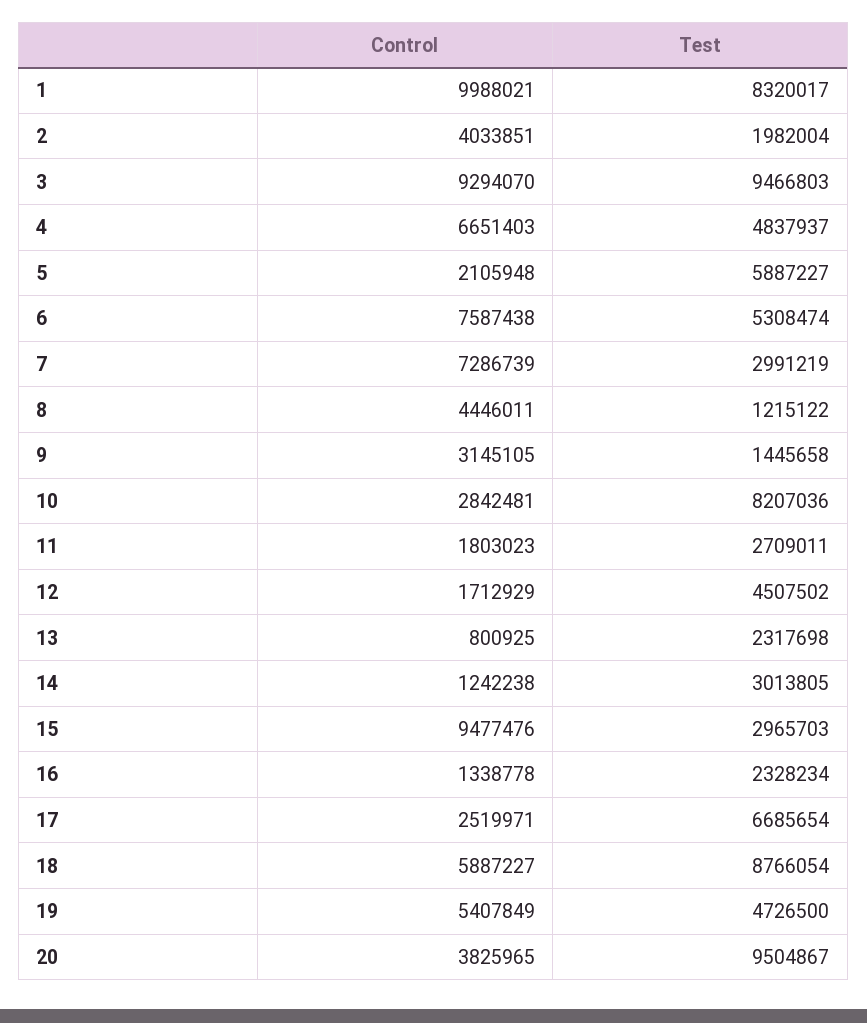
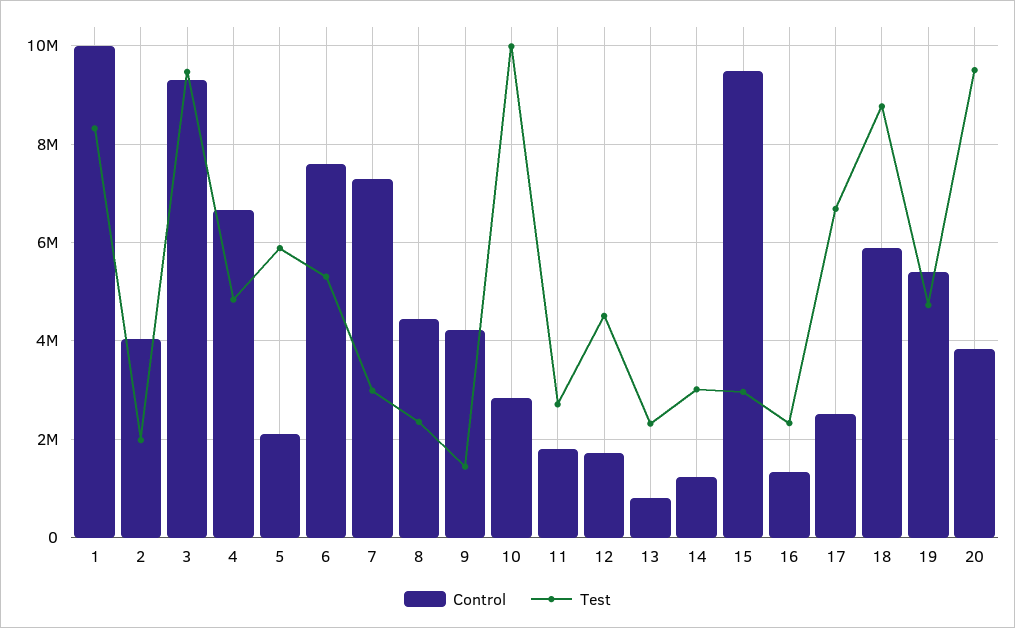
  {
    "Control": {
      "1": 9988021,
      "2": 4033851,
      "3": 9294070,
      "4": 6651403,
      "5": 2105948,
      "6": 7587438,
      "7": 7286739,
      "8": 4446011,
-     "9": 3145105,
+     "9": 4200000,
      "10": 2842481,
      "11": 1803023,
      "12": 1712929,
      "13": 800925,
      "14": 1242238,
      "15": 9477476,
      "16": 1338778,
      "17": 2519971,
      "18": 5887227,
      "19": 5407849,
      "20": 3825965
    },
    "Test": {
      "1": 8320017,
      "2": 1982004,
      "3": 9466803,
      "4": 4837937,
      "5": 5887227,
      "6": 5308474,
      "7": 2991219,
-     "8": 1215122,
+     "8": 2400000,
      "9": 1445658,
-     "10": 8207036,
+     "10": 10000000,
      "11": 2709011,
      "12": 4507502,
      "13": 2317698,
      "14": 3013805,
      "15": 2965703,
      "16": 2328234,
      "17": 6685654,
      "18": 8766054,
      "19": 4726500,
      "20": 9504867
    }
  }

